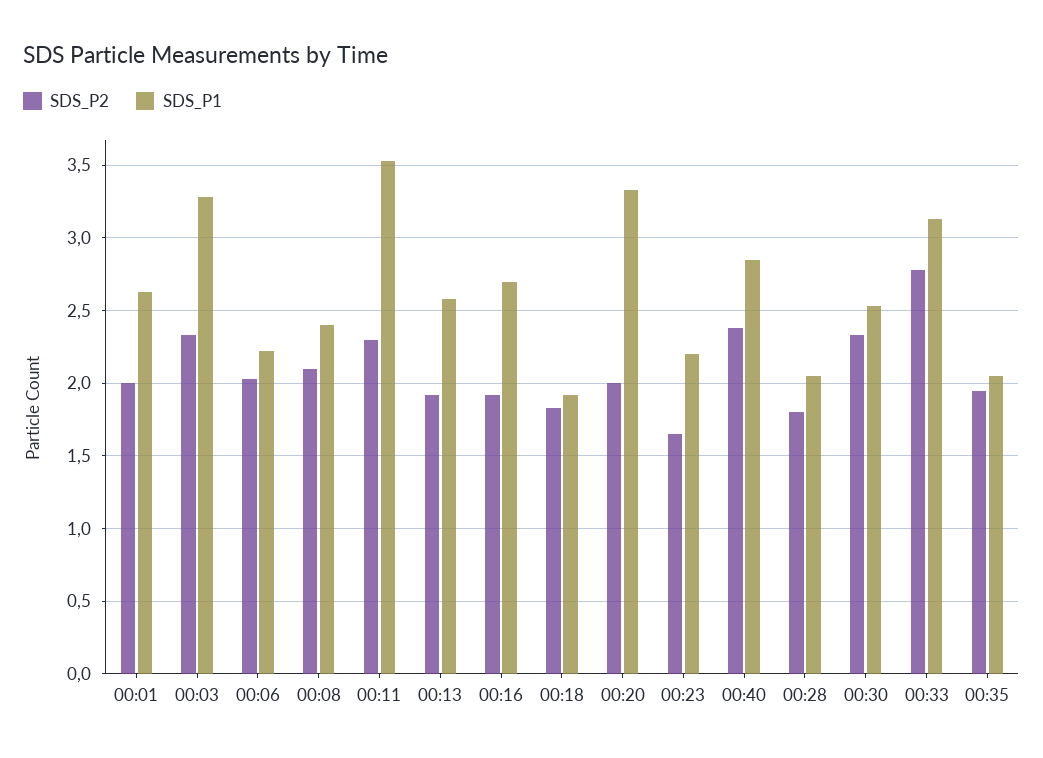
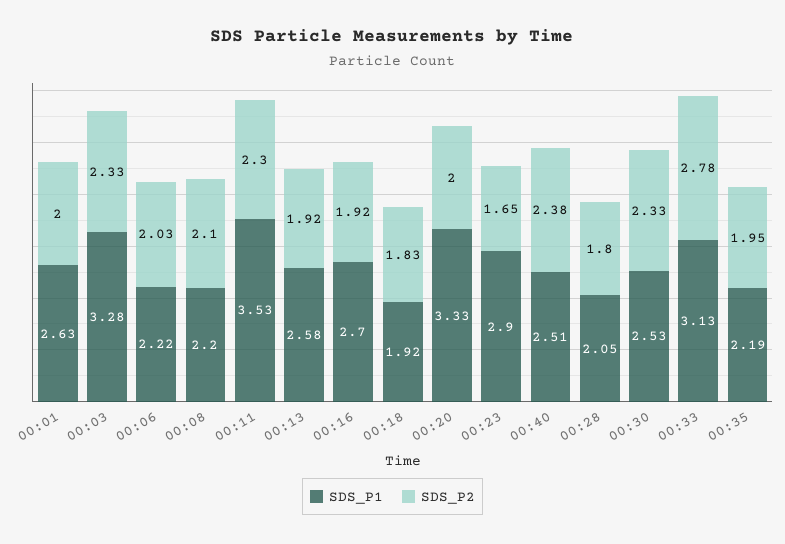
  {
    "SDS_P2": {
      "00:01": 2,
      "00:03": 2.33,
      "00:06": 2.03,
      "00:08": 2.1,
      "00:11": 2.3,
      "00:13": 1.92,
      "00:16": 1.92,
      "00:18": 1.83,
      "00:20": 2,
      "00:23": 1.65,
      "00:40": 2.38,
      "00:28": 1.8,
      "00:30": 2.33,
      "00:33": 2.78,
      "00:35": 1.95
    },
    "SDS_P1": {
      "00:01": 2.63,
      "00:03": 3.28,
      "00:06": 2.22,
-     "00:08": 2.4,
+     "00:08": 2.2,
      "00:11": 3.53,
      "00:13": 2.58,
      "00:16": 2.7,
      "00:18": 1.92,
      "00:20": 3.33,
-     "00:23": 2.2,
+     "00:23": 2.9,
-     "00:40": 2.85,
+     "00:40": 2.51,
      "00:28": 2.05,
      "00:30": 2.53,
      "00:33": 3.13,
-     "00:35": 2.05
+     "00:35": 2.19
    }
  }

